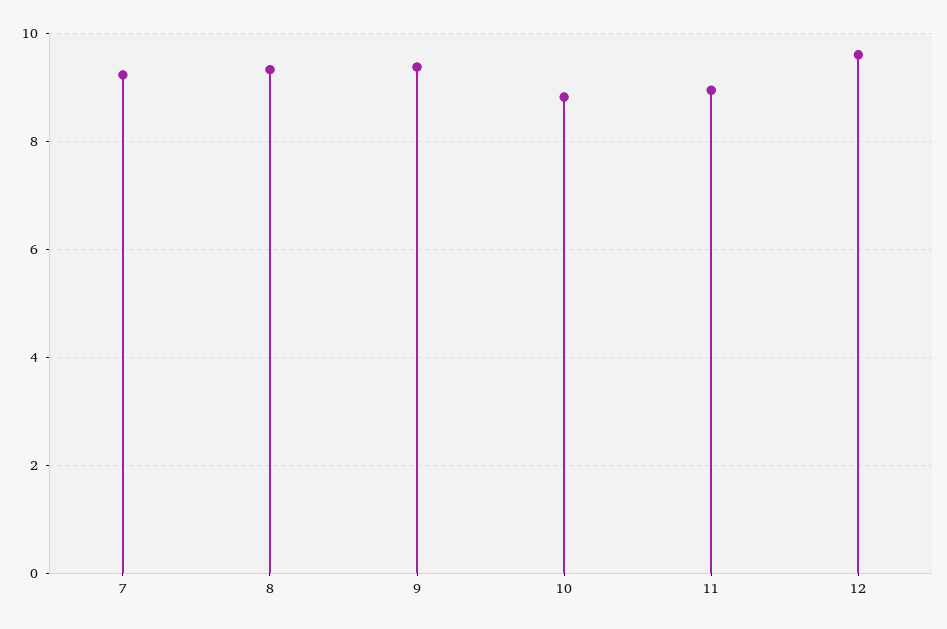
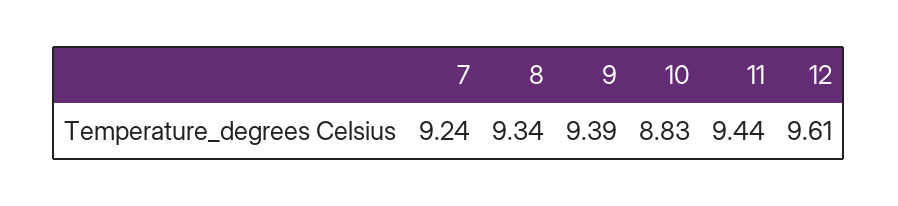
  {
    "7": 9.24,
    "8": 9.34,
    "9": 9.39,
    "10": 8.83,
-   "11": 9,
+   "11": 9.44,
    "12": 9.61
  }

